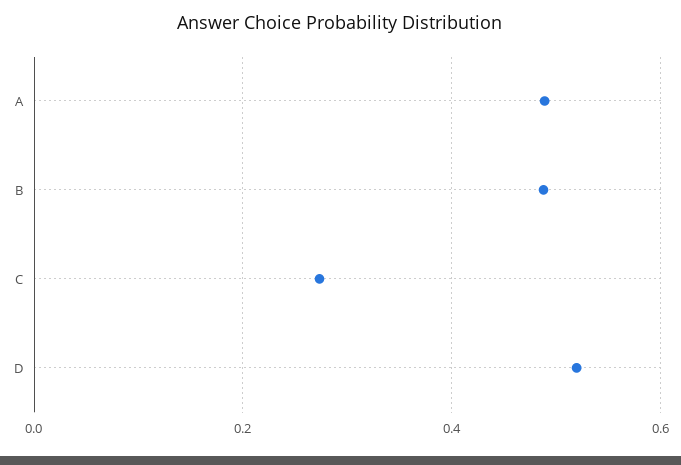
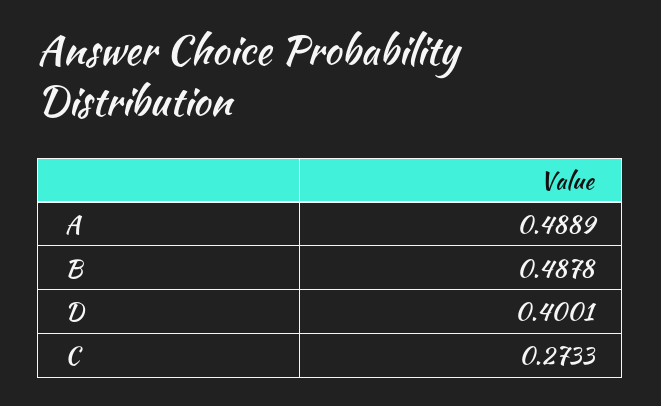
  {
    "A": 0.4889,
    "B": 0.4878,
    "C": 0.2733,
-   "D": 0.52
+   "D": 0.4001
  }

